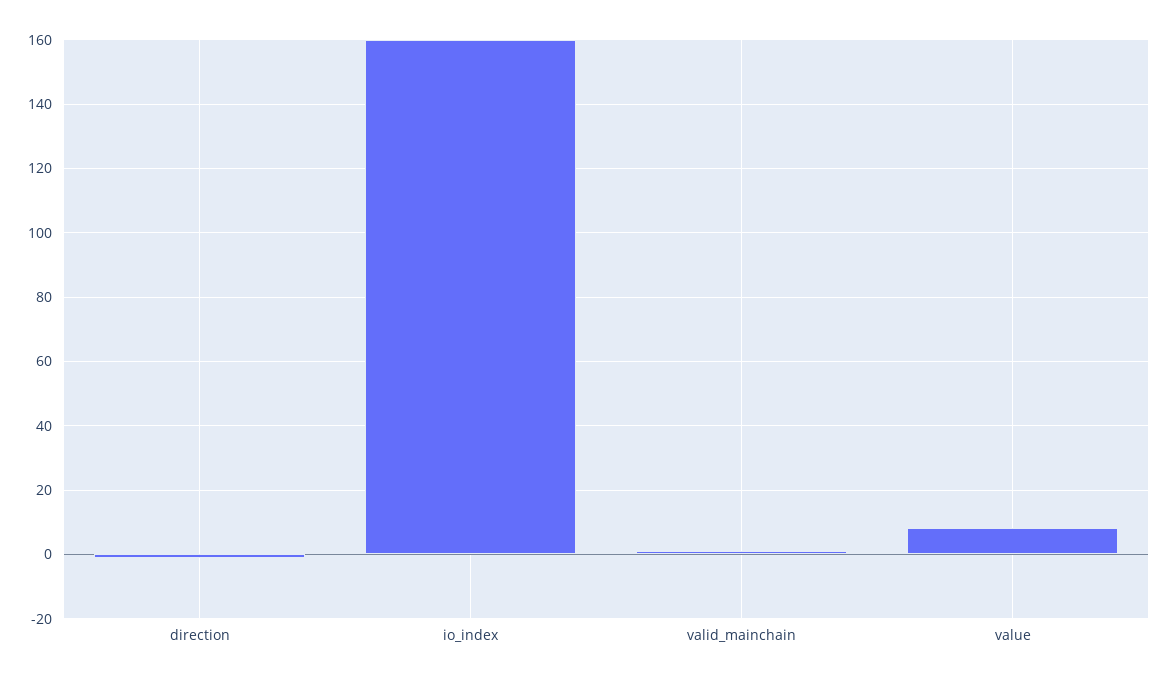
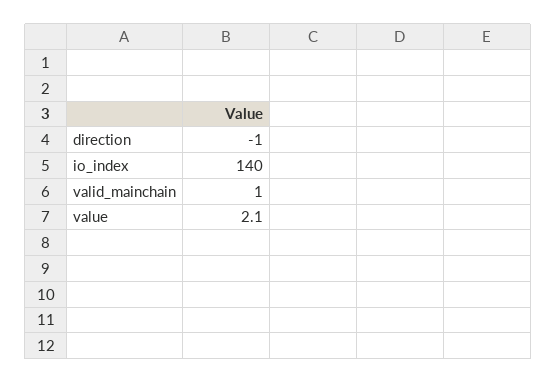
  {
    "direction": -1,
-   "io_index": 160,
+   "io_index": 140,
    "valid_mainchain": 1,
-   "value": 8
+   "value": 2.1
  }

